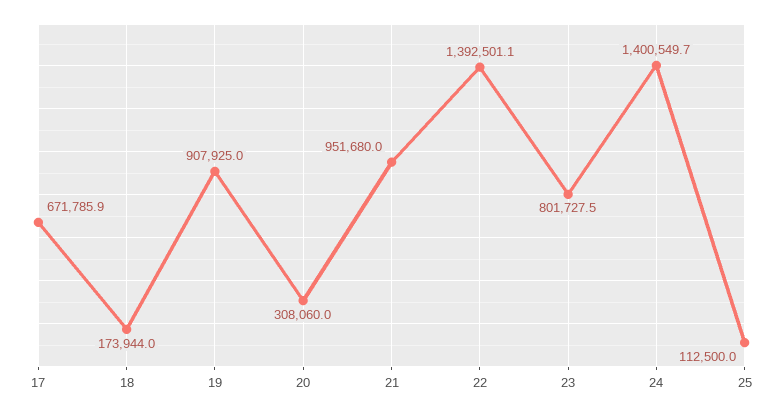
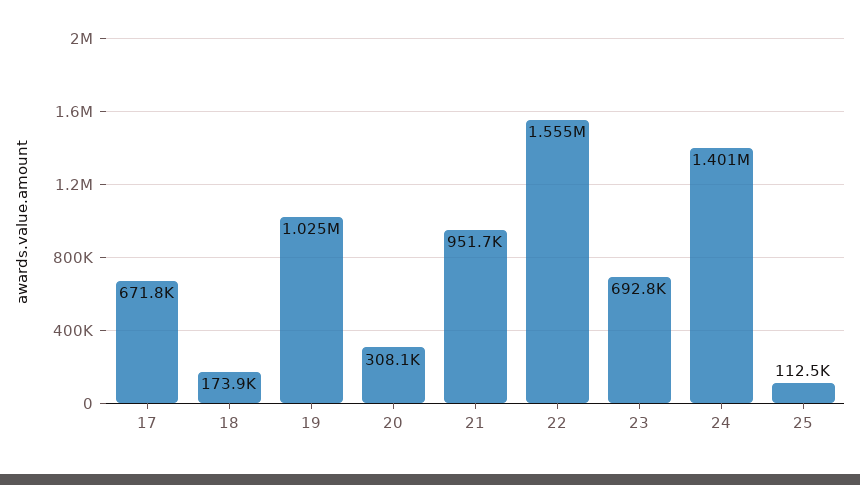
  {
    "17": 671785.9,
    "18": 173944,
-   "19": 907925,
+   "19": 1025000,
    "20": 308060,
    "21": 951680,
-   "22": 1392501.1,
+   "22": 1555000,
-   "23": 801727.5,
+   "23": 692800,
    "24": 1400549.7,
    "25": 112500
  }

